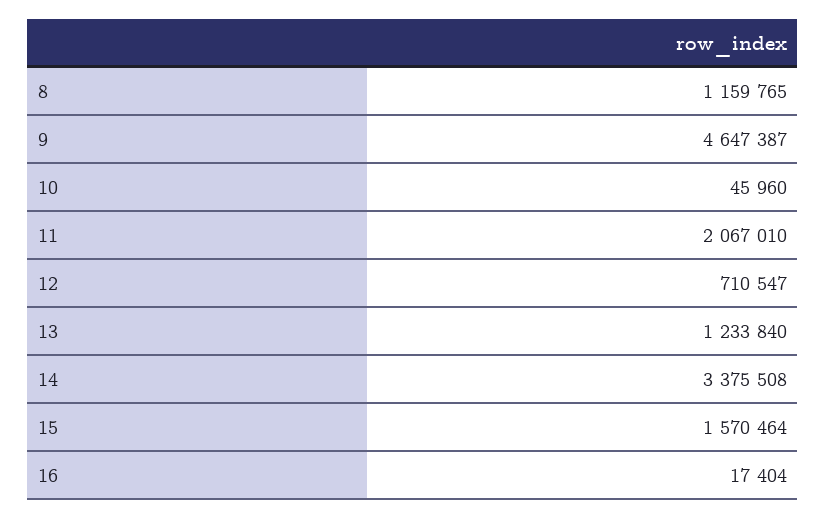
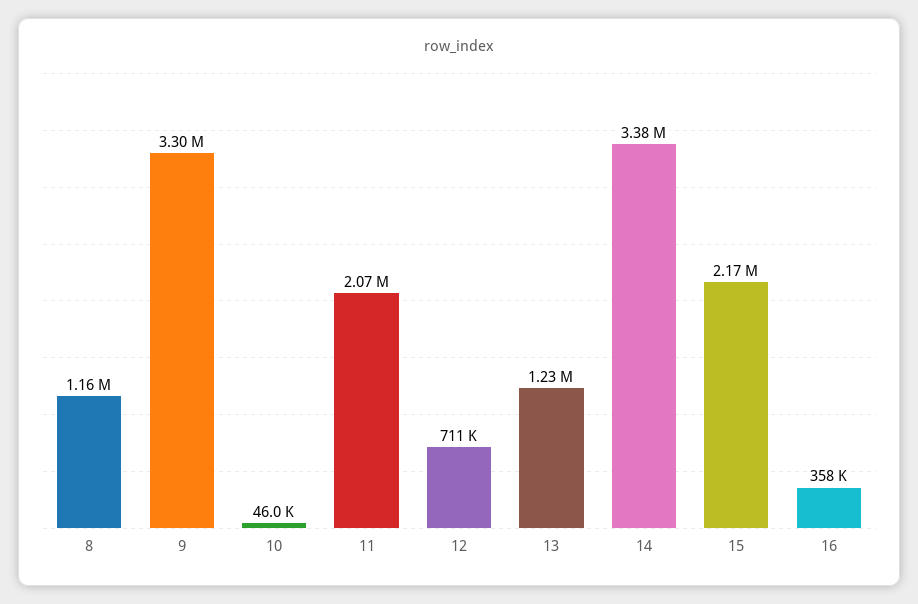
  {
    "8": 1159765,
-   "9": 4647387,
+   "9": 3300000,
    "10": 45960,
    "11": 2067010,
    "12": 710547,
    "13": 1233840,
    "14": 3375508,
-   "15": 1570464,
+   "15": 2170000,
-   "16": 17404
+   "16": 358000
  }

